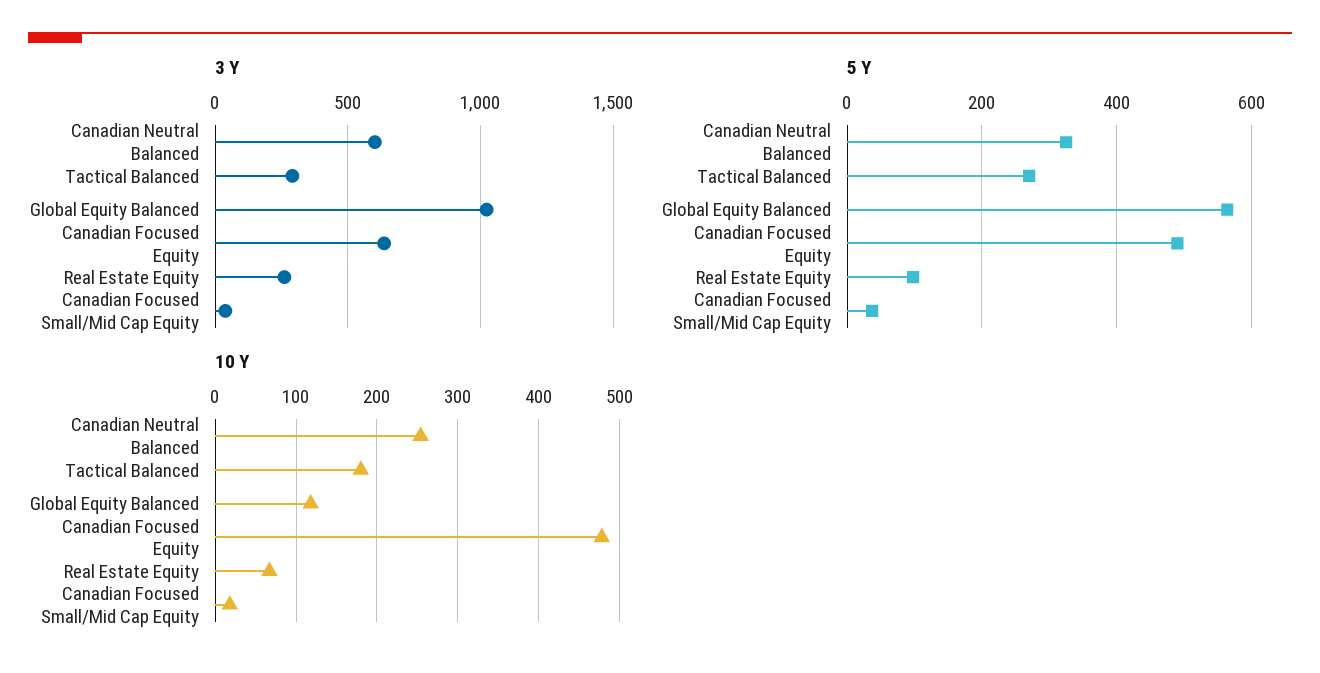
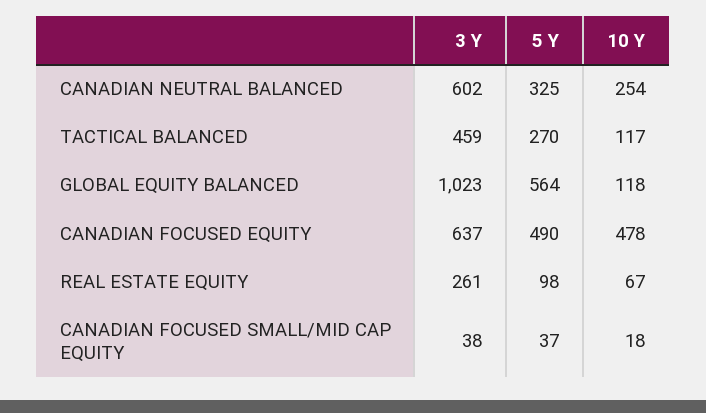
  {
    "3 Y": {
      "Canadian Neutral Balanced": 602,
-     "Tactical Balanced": 300,
+     "Tactical Balanced": 459,
      "Global Equity Balanced": 1023,
      "Canadian Focused Equity": 637,
      "Real Estate Equity": 261,
      "Canadian Focused Small/Mid Cap Equity": 38
    },
    "5 Y": {
      "Canadian Neutral Balanced": 325,
      "Tactical Balanced": 270,
      "Global Equity Balanced": 564,
      "Canadian Focused Equity": 490,
      "Real Estate Equity": 98,
      "Canadian Focused Small/Mid Cap Equity": 37
    },
    "10 Y": {
      "Canadian Neutral Balanced": 254,
-     "Tactical Balanced": 180,
+     "Tactical Balanced": 117,
      "Global Equity Balanced": 118,
      "Canadian Focused Equity": 478,
      "Real Estate Equity": 67,
      "Canadian Focused Small/Mid Cap Equity": 18
    }
  }

